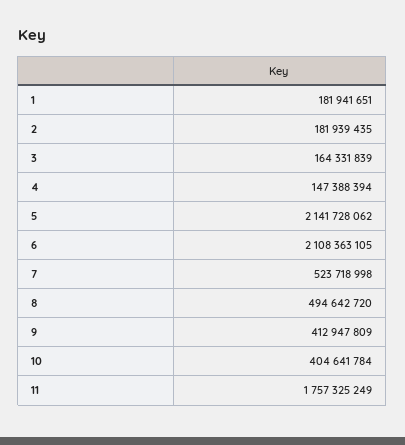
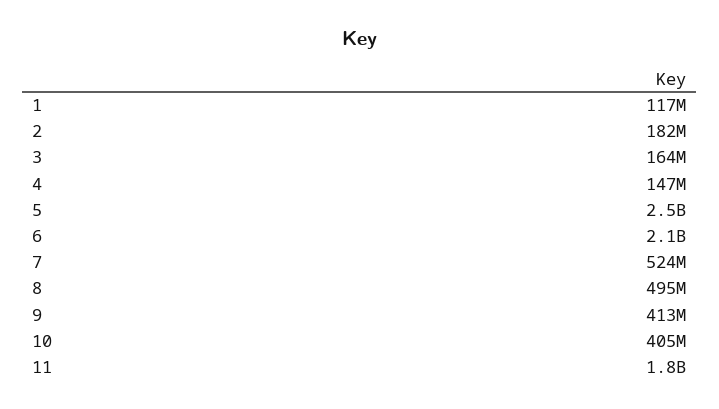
  {
-   "1": 181941651,
+   "1": 117000000,
    "2": 181939435,
    "3": 164331839,
    "4": 147388394,
-   "5": 2141728062,
+   "5": 2500000000,
    "6": 2108363105,
    "7": 523718998,
    "8": 494642720,
    "9": 412947809,
    "10": 404641784,
    "11": 1757325249
  }

